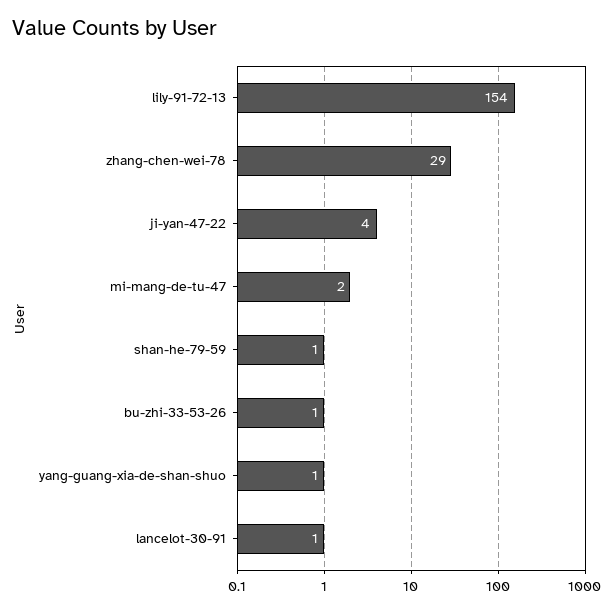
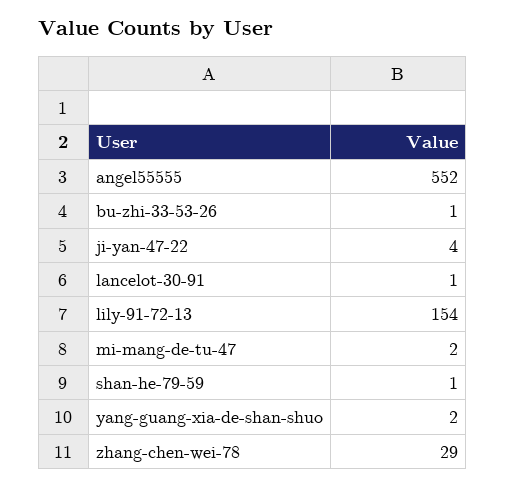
  {
    "lily-91-72-13": 154,
    "zhang-chen-wei-78": 29,
    "ji-yan-47-22": 4,
    "mi-mang-de-tu-47": 2,
    "shan-he-79-59": 1,
    "bu-zhi-33-53-26": 1,
-   "yang-guang-xia-de-shan-shuo": 1,
+   "yang-guang-xia-de-shan-shuo": 2,
-   "lancelot-30-91": 1
+   "lancelot-30-91": 1,
+   "angel55555": 552
  }

